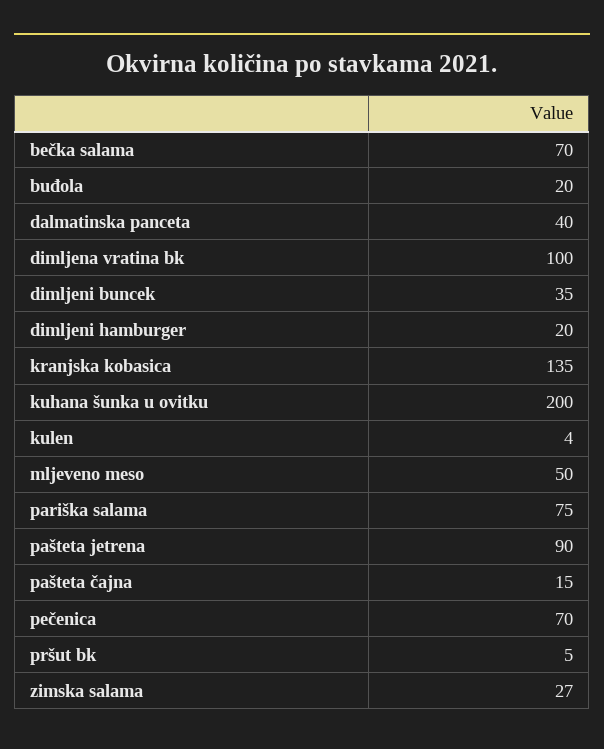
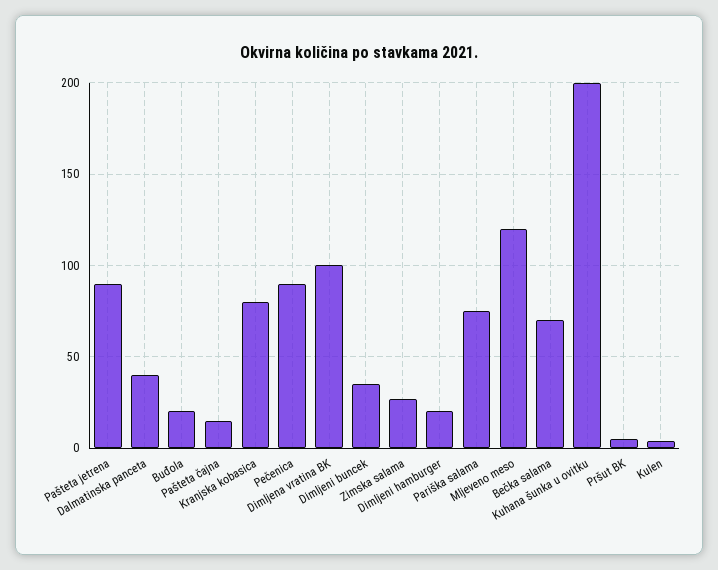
  {
    "bečka salama": 70,
    "buđola": 20,
    "dalmatinska panceta": 40,
    "dimljena vratina bk": 100,
    "dimljeni buncek": 35,
    "dimljeni hamburger": 20,
-   "kranjska kobasica": 135,
+   "kranjska kobasica": 80,
    "kuhana šunka u ovitku": 200,
    "kulen": 4,
-   "mljeveno meso": 50,
+   "mljeveno meso": 120,
    "pariška salama": 75,
    "pašteta jetrena": 90,
    "pašteta čajna": 15,
-   "pečenica": 70,
+   "pečenica": 90,
    "pršut bk": 5,
    "zimska salama": 27
  }

